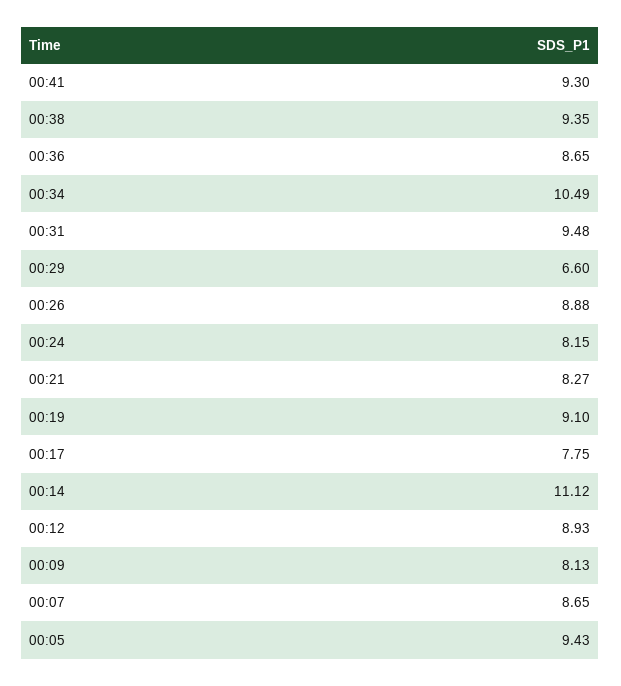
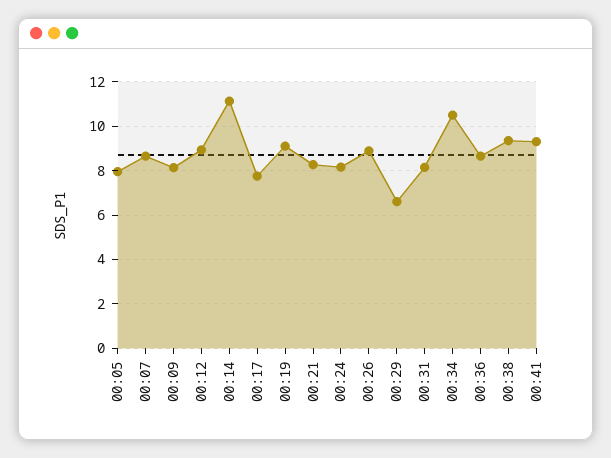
  {
    "00:41": 9.3,
    "00:38": 9.35,
    "00:36": 8.65,
    "00:34": 10.49,
-   "00:31": 9.48,
+   "00:31": 8,
    "00:29": 6.6,
    "00:26": 8.88,
    "00:24": 8.15,
    "00:21": 8.27,
    "00:19": 9.1,
    "00:17": 7.75,
    "00:14": 11.12,
    "00:12": 8.93,
    "00:09": 8.13,
    "00:07": 8.65,
-   "00:05": 9.43
+   "00:05": 8
  }

